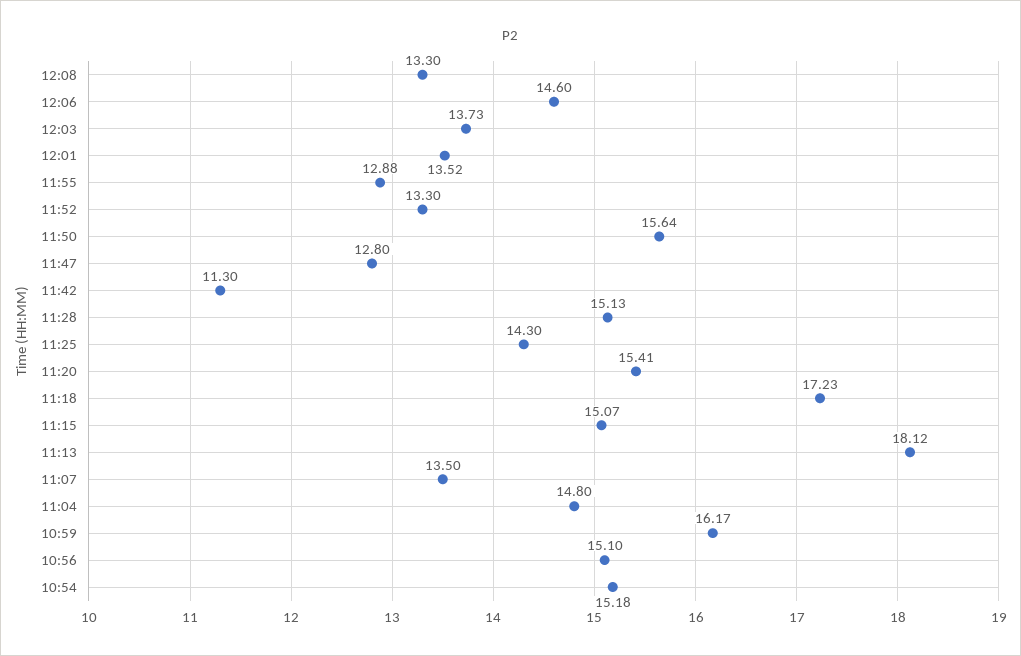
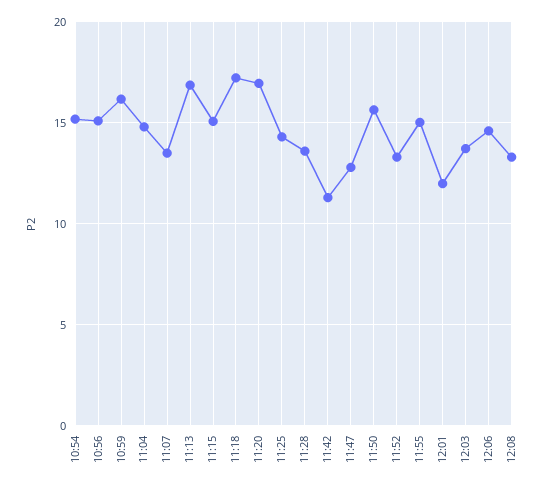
  {
    "12:08": 13.3,
    "12:06": 14.6,
    "12:03": 13.73,
-   "12:01": 13.52,
+   "12:01": 12,
-   "11:55": 12.88,
+   "11:55": 15,
    "11:52": 13.3,
    "11:50": 15.64,
    "11:47": 12.8,
    "11:42": 11.3,
-   "11:28": 15.13,
+   "11:28": 13.5,
    "11:25": 14.3,
-   "11:20": 15.41,
+   "11:20": 17,
    "11:18": 17.23,
    "11:15": 15.07,
-   "11:13": 18.12,
+   "11:13": 17,
    "11:07": 13.5,
    "11:04": 14.8,
    "10:59": 16.17,
    "10:56": 15.1,
    "10:54": 15.18
  }

